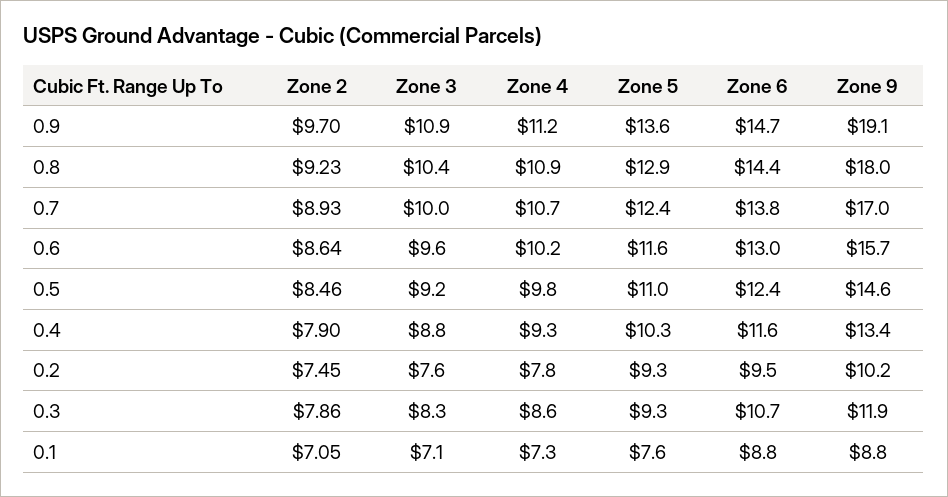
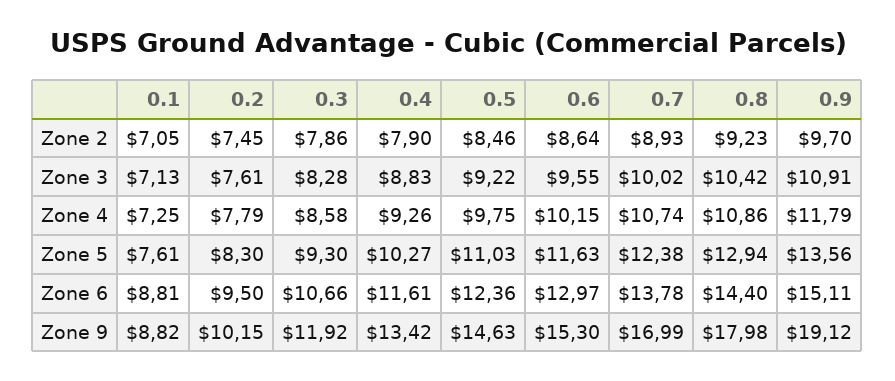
  {
    "Zone 2": {
      "0.9": 9.7,
      "0.8": 9.23,
      "0.7": 8.93,
      "0.6": 8.64,
      "0.5": 8.46,
      "0.4": 7.9,
      "0.2": 7.45,
      "0.3": 7.86,
      "0.1": 7.05
    },
    "Zone 3": {
      "0.9": 10.91,
      "0.8": 10.42,
      "0.7": 10.02,
      "0.6": 9.55,
      "0.5": 9.22,
      "0.4": 8.83,
      "0.2": 7.61,
      "0.3": 8.28,
      "0.1": 7.13
    },
    "Zone 4": {
-     "0.9": 11.2,
+     "0.9": 11.79,
      "0.8": 10.86,
      "0.7": 10.74,
      "0.6": 10.15,
      "0.5": 9.75,
      "0.4": 9.26,
      "0.2": 7.79,
      "0.3": 8.58,
      "0.1": 7.25
    },
    "Zone 5": {
      "0.9": 13.56,
      "0.8": 12.94,
      "0.7": 12.38,
      "0.6": 11.63,
      "0.5": 11.03,
      "0.4": 10.27,
-     "0.2": 9.3,
+     "0.2": 8.3,
      "0.3": 9.3,
      "0.1": 7.61
    },
    "Zone 6": {
-     "0.9": 14.7,
+     "0.9": 15.11,
      "0.8": 14.4,
      "0.7": 13.78,
      "0.6": 12.97,
      "0.5": 12.36,
      "0.4": 11.61,
      "0.2": 9.5,
      "0.3": 10.66,
      "0.1": 8.81
    },
    "Zone 9": {
      "0.9": 19.12,
      "0.8": 17.98,
      "0.7": 16.99,
-     "0.6": 15.7,
+     "0.6": 15.3,
      "0.5": 14.63,
      "0.4": 13.42,
      "0.2": 10.15,
      "0.3": 11.92,
      "0.1": 8.82
    }
  }

